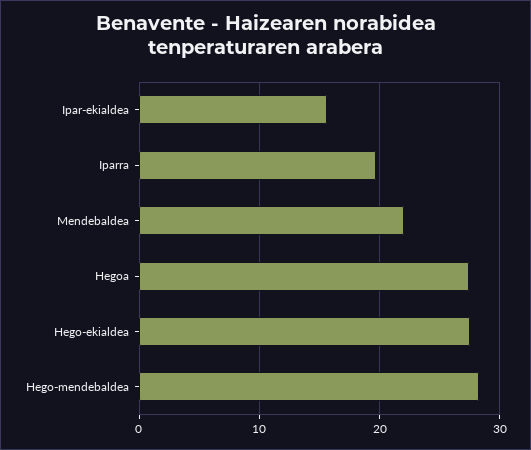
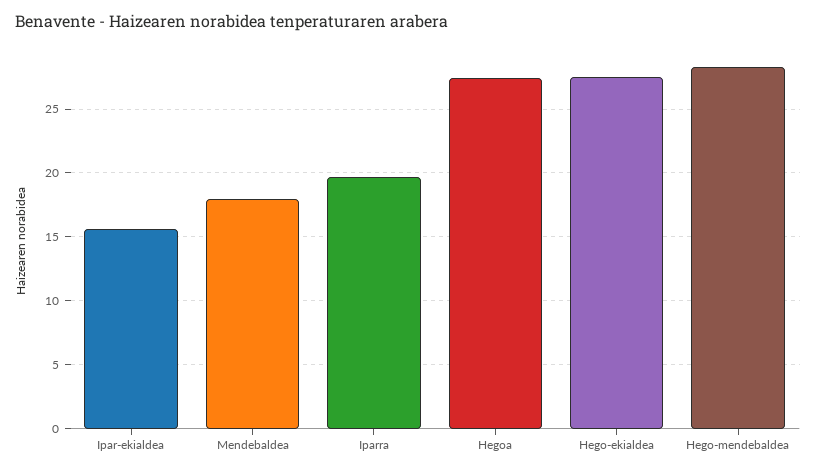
  {
    "Ipar-ekialdea": 15.5,
    "Iparra": 19.5,
-   "Mendebaldea": 22,
+   "Mendebaldea": 18,
    "Hegoa": 27.5,
    "Hego-ekialdea": 27.5,
    "Hego-mendebaldea": 28.5
  }

